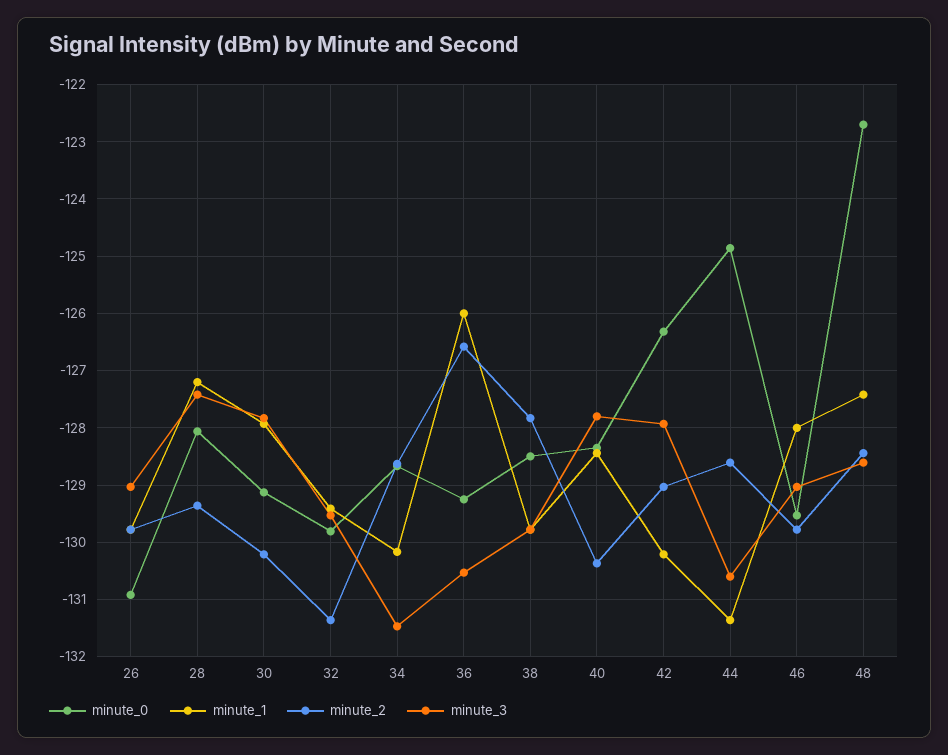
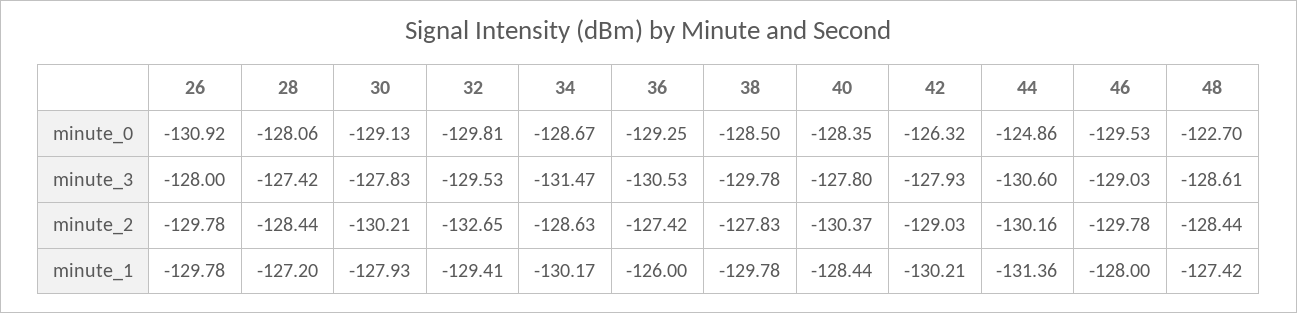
  {
    "minute_0": {
      "26": -130.92,
      "28": -128.06,
      "30": -129.13,
      "32": -129.81,
      "34": -128.67,
      "36": -129.25,
      "38": -128.5,
      "40": -128.35,
      "42": -126.32,
      "44": -124.86,
      "46": -129.53,
      "48": -122.7
    },
    "minute_1": {
      "26": -129.78,
      "28": -127.2,
      "30": -127.93,
      "32": -129.41,
      "34": -130.17,
      "36": -126,
      "38": -129.78,
      "40": -128.44,
      "42": -130.21,
      "44": -131.36,
      "46": -128,
      "48": -127.42
    },
    "minute_2": {
      "26": -129.78,
-     "28": -129.4,
+     "28": -128.44,
      "30": -130.21,
-     "32": -131.4,
+     "32": -132.65,
      "34": -128.63,
-     "36": -126.6,
+     "36": -127.42,
      "38": -127.83,
      "40": -130.37,
      "42": -129.03,
-     "44": -128.6,
+     "44": -130.16,
      "46": -129.78,
      "48": -128.44
    },
    "minute_3": {
-     "26": -129,
+     "26": -128,
      "28": -127.42,
      "30": -127.83,
      "32": -129.53,
      "34": -131.47,
      "36": -130.53,
      "38": -129.78,
      "40": -127.8,
      "42": -127.93,
      "44": -130.6,
      "46": -129.03,
      "48": -128.61
    }
  }

